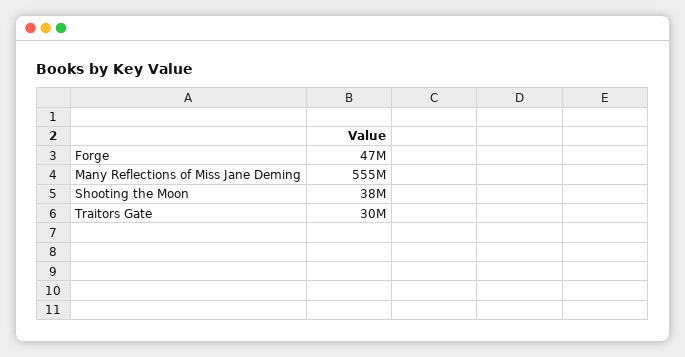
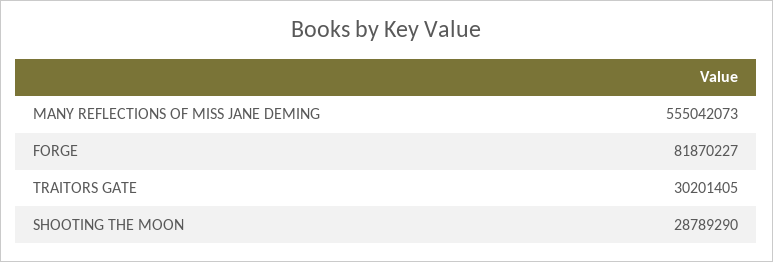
  {
-   "Forge": 47000000,
+   "Forge": 81870227,
    "Many Reflections of Miss Jane Deming": 555042073,
-   "Shooting the Moon": 38000000,
+   "Shooting the Moon": 28789290,
    "Traitors Gate": 30201405
  }

